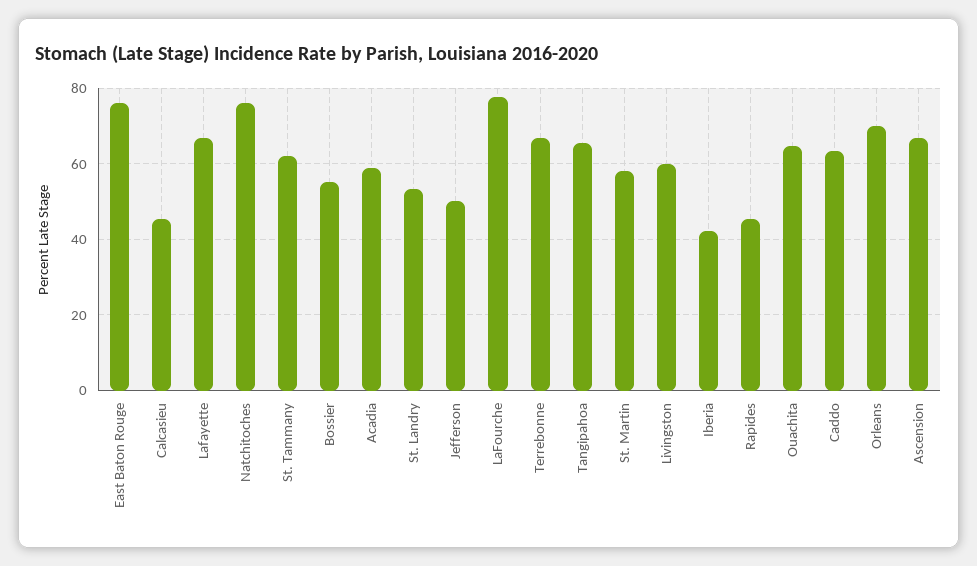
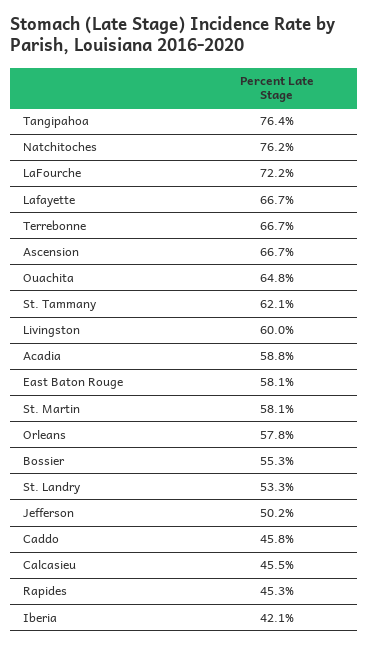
  {
-   "East Baton Rouge": 76,
+   "East Baton Rouge": 58.1,
    "Calcasieu": 45.5,
    "Lafayette": 66.7,
    "Natchitoches": 76.2,
    "St. Tammany": 62.1,
    "Bossier": 55.3,
    "Acadia": 58.8,
    "St. Landry": 53.3,
    "Jefferson": 50.2,
-   "LaFourche": 78,
+   "LaFourche": 72.2,
    "Terrebonne": 66.7,
-   "Tangipahoa": 66,
+   "Tangipahoa": 76.4,
    "St. Martin": 58.1,
    "Livingston": 60,
    "Iberia": 42.1,
    "Rapides": 45.3,
    "Ouachita": 64.8,
-   "Caddo": 64,
+   "Caddo": 45.8,
-   "Orleans": 70,
+   "Orleans": 57.8,
    "Ascension": 66.7
  }

